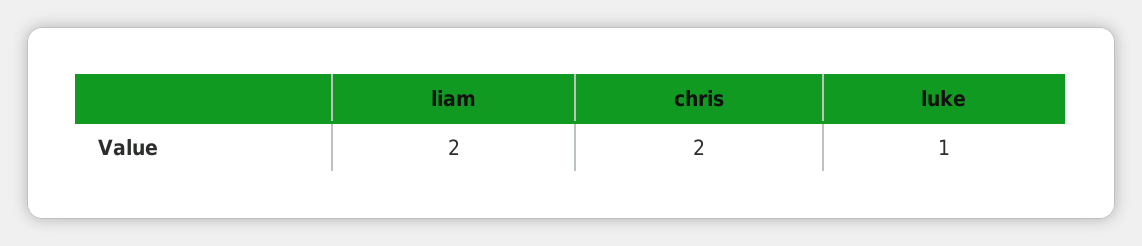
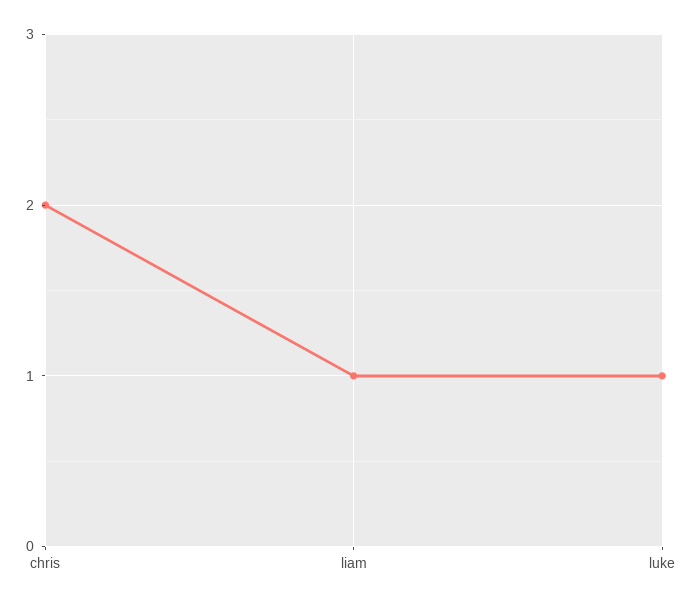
  {
-   "liam": 2,
+   "liam": 1,
    "chris": 2,
    "luke": 1
  }

